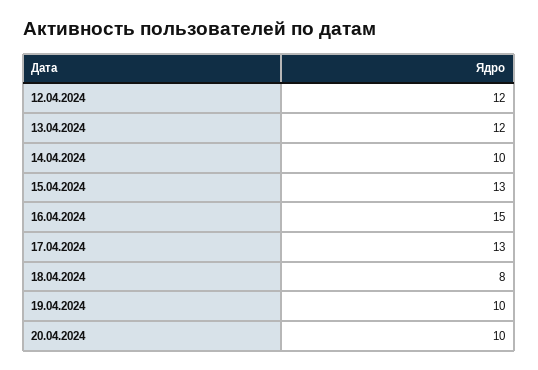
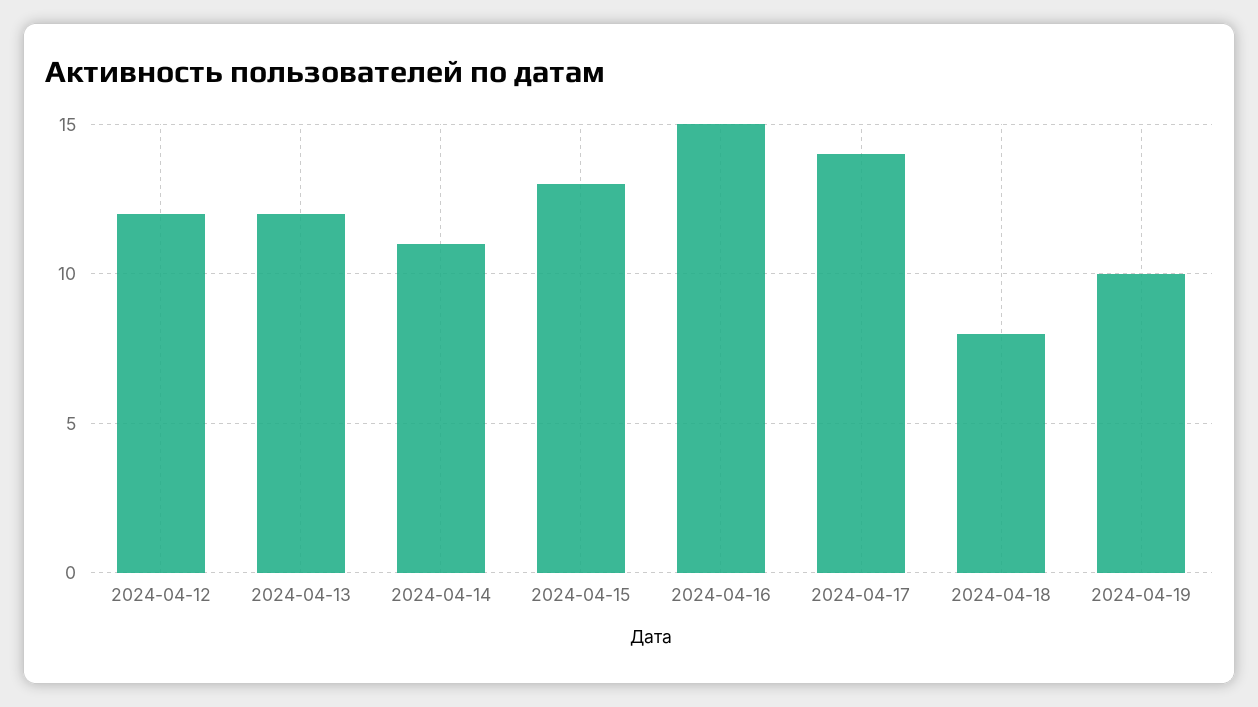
  {
    "12.04.2024": 12,
    "13.04.2024": 12,
-   "14.04.2024": 10,
+   "14.04.2024": 11,
    "15.04.2024": 13,
    "16.04.2024": 15,
-   "17.04.2024": 13,
+   "17.04.2024": 14,
    "18.04.2024": 8,
-   "19.04.2024": 10,
+   "19.04.2024": 10
-   "20.04.2024": 10
  }

